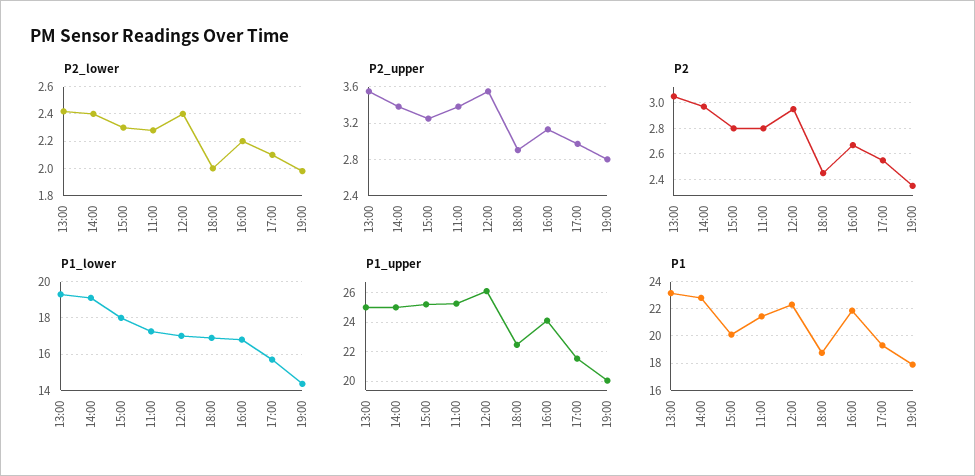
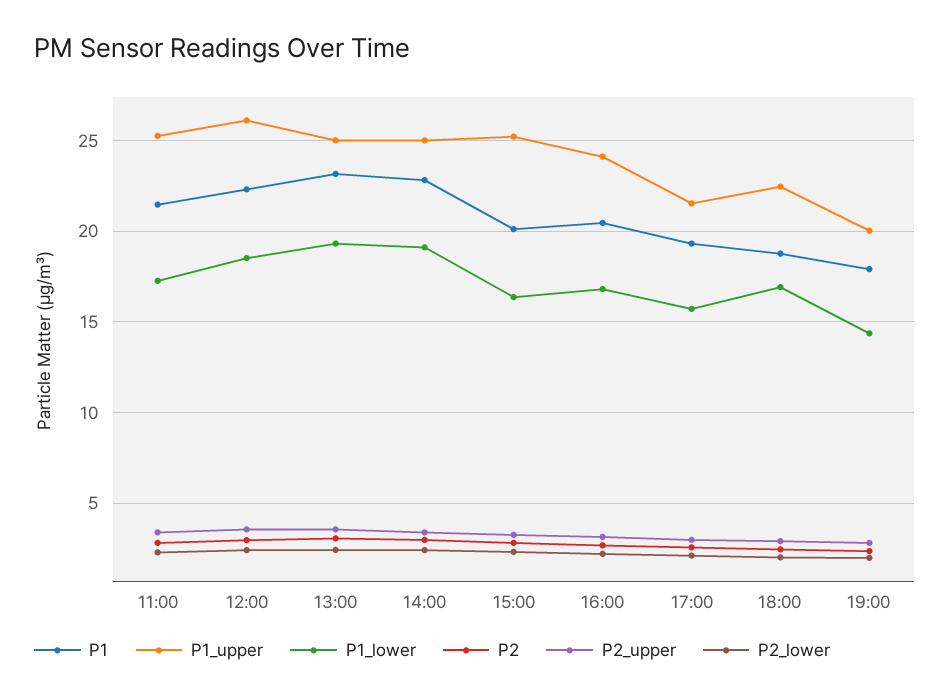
  {
    "P2_lower": {
      "13:00": 2.4,
      "14:00": 2.4,
      "15:00": 2.3,
      "11:00": 2.3,
      "12:00": 2.4,
      "18:00": 2,
      "16:00": 2.2,
      "17:00": 2.1,
      "19:00": 2
    },
    "P2_upper": {
      "13:00": 3.6,
      "14:00": 3.4,
      "15:00": 3.3,
      "11:00": 3.4,
      "12:00": 3.6,
      "18:00": 2.9,
      "16:00": 3.1,
      "17:00": 3,
      "19:00": 2.8
    },
    "P2": {
      "13:00": 3.05,
      "14:00": 2.95,
      "15:00": 2.8,
      "11:00": 2.8,
      "12:00": 2.95,
      "18:00": 2.45,
      "16:00": 2.65,
      "17:00": 2.55,
      "19:00": 2.35
    },
    "P1_lower": {
      "13:00": 19.5,
      "14:00": 19,
-     "15:00": 18,
+     "15:00": 16.5,
      "11:00": 17.5,
-     "12:00": 17,
+     "12:00": 18.5,
      "18:00": 17,
      "16:00": 17,
      "17:00": 15.5,
      "19:00": 14.5
    },
    "P1_upper": {
      "13:00": 25,
      "14:00": 25,
      "15:00": 25,
      "11:00": 25.5,
      "12:00": 26,
      "18:00": 22.5,
      "16:00": 24,
      "17:00": 21.5,
      "19:00": 20
    },
    "P1": {
      "13:00": 23,
      "14:00": 23,
      "15:00": 20,
      "11:00": 21.5,
      "12:00": 22.5,
      "18:00": 19,
-     "16:00": 22,
+     "16:00": 20.5,
      "17:00": 19.5,
      "19:00": 18
    }
  }

